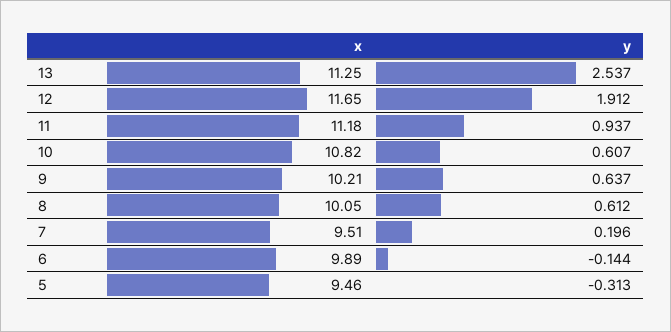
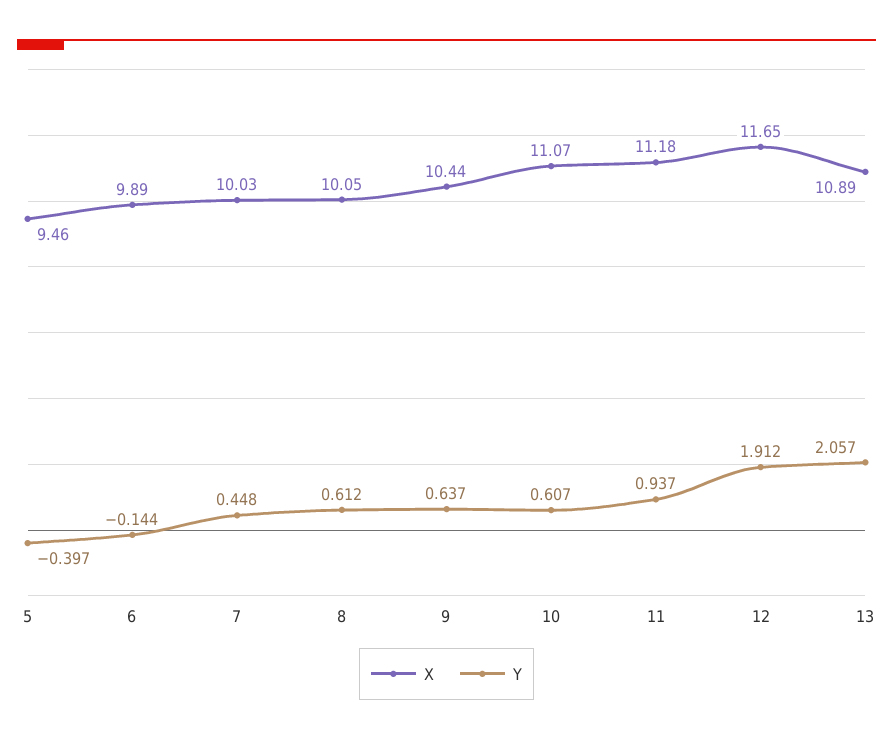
  {
    "x": {
-     "13": 11.25,
+     "13": 10.89,
      "12": 11.65,
      "11": 11.18,
-     "10": 10.82,
+     "10": 11.07,
-     "9": 10.21,
+     "9": 10.44,
      "8": 10.05,
-     "7": 9.51,
+     "7": 10.03,
      "6": 9.89,
      "5": 9.46
    },
    "y": {
-     "13": 2.537,
+     "13": 2.057,
      "12": 1.912,
      "11": 0.937,
      "10": 0.607,
      "9": 0.637,
      "8": 0.612,
-     "7": 0.196,
+     "7": 0.448,
      "6": -0.144,
-     "5": -0.313
+     "5": -0.397
    }
  }

